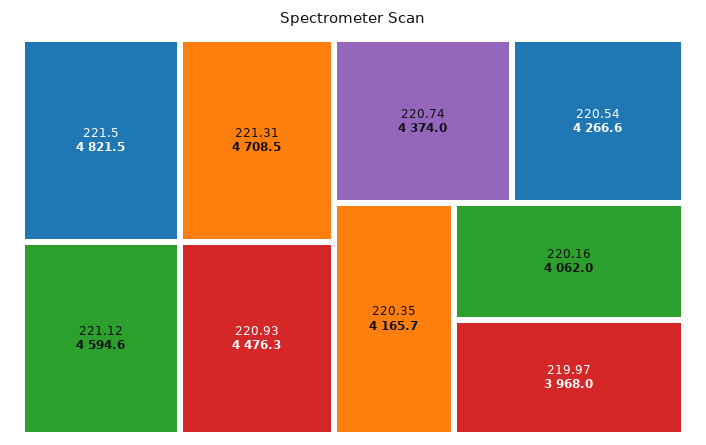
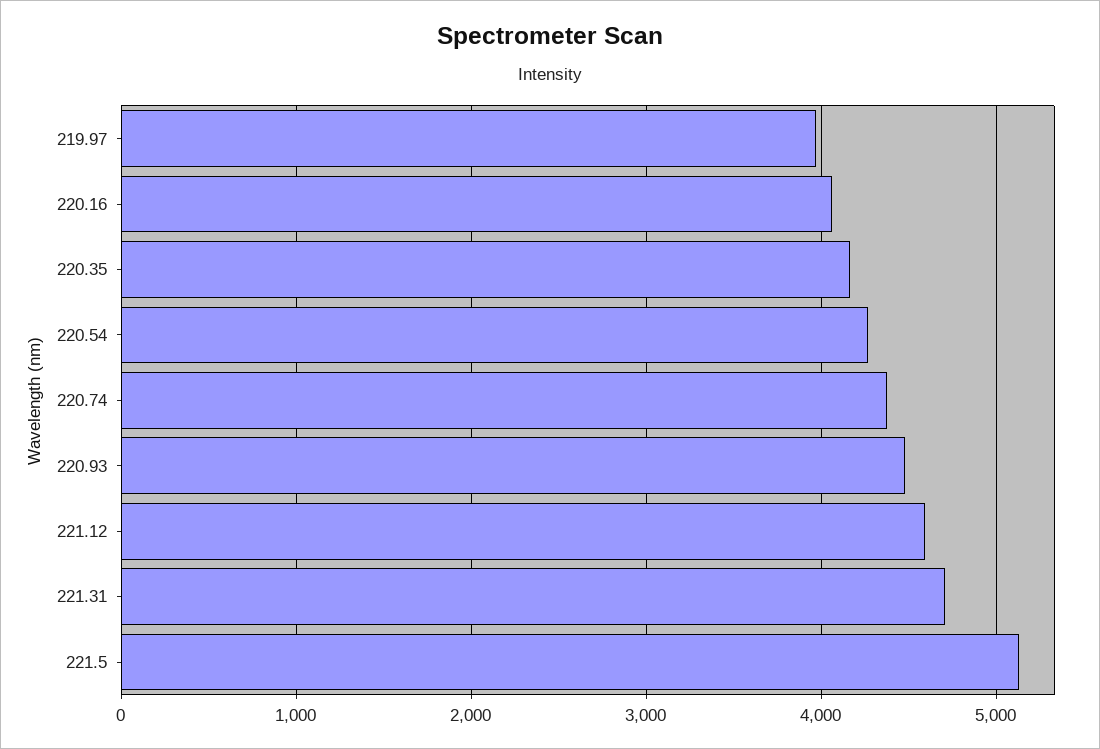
  {
-   "221.5": 4821.5,
+   "221.5": 5100,
    "221.31": 4708.5,
    "221.12": 4594.6,
    "220.93": 4476.3,
    "220.74": 4374,
    "220.54": 4266.6,
    "220.35": 4165.7,
    "220.16": 4062,
    "219.97": 3968
  }

